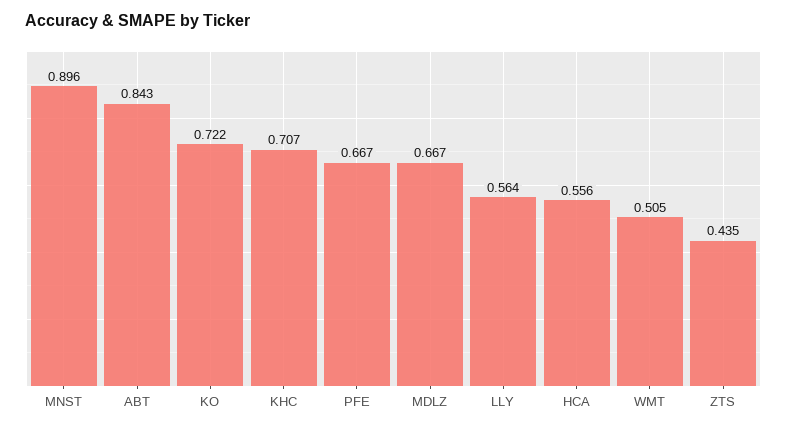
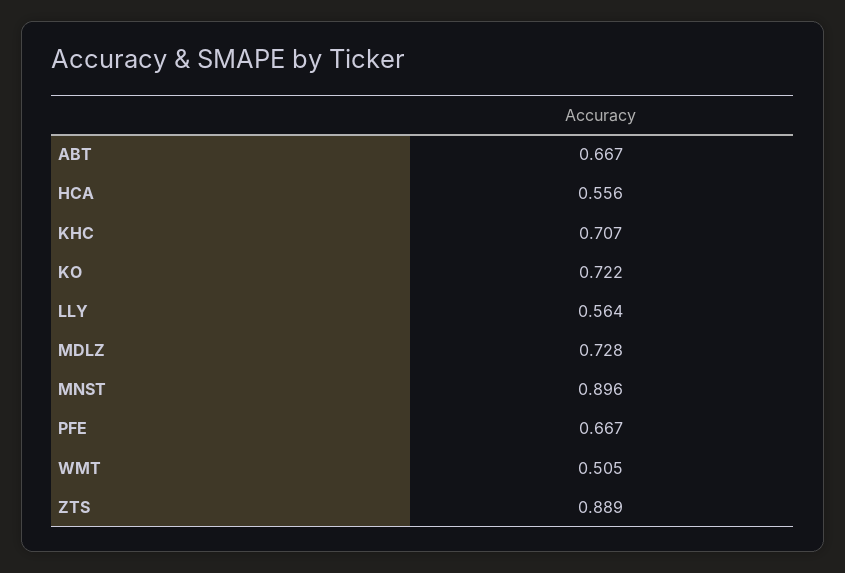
  {
    "MNST": 0.896,
-   "ABT": 0.843,
+   "ABT": 0.667,
    "KO": 0.722,
    "KHC": 0.707,
    "PFE": 0.667,
-   "MDLZ": 0.667,
+   "MDLZ": 0.728,
    "LLY": 0.564,
    "HCA": 0.556,
    "WMT": 0.505,
-   "ZTS": 0.435
+   "ZTS": 0.889
  }

